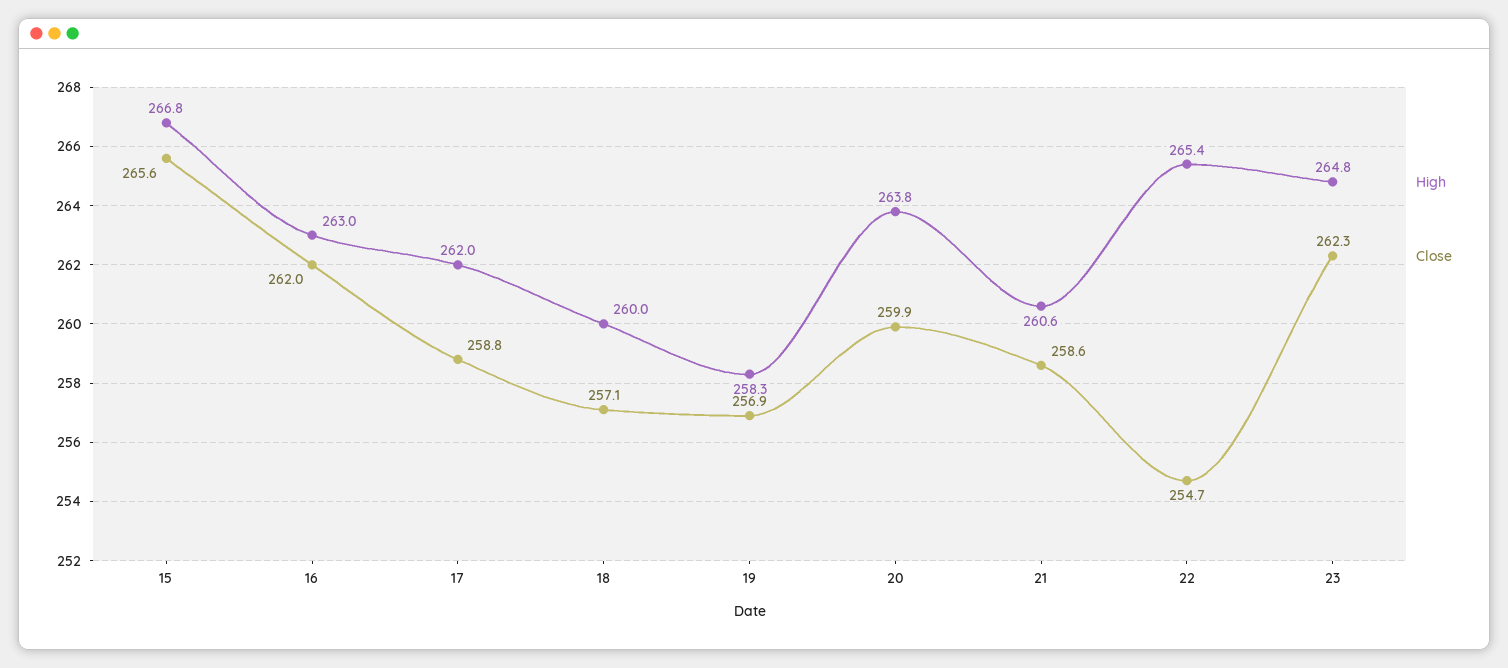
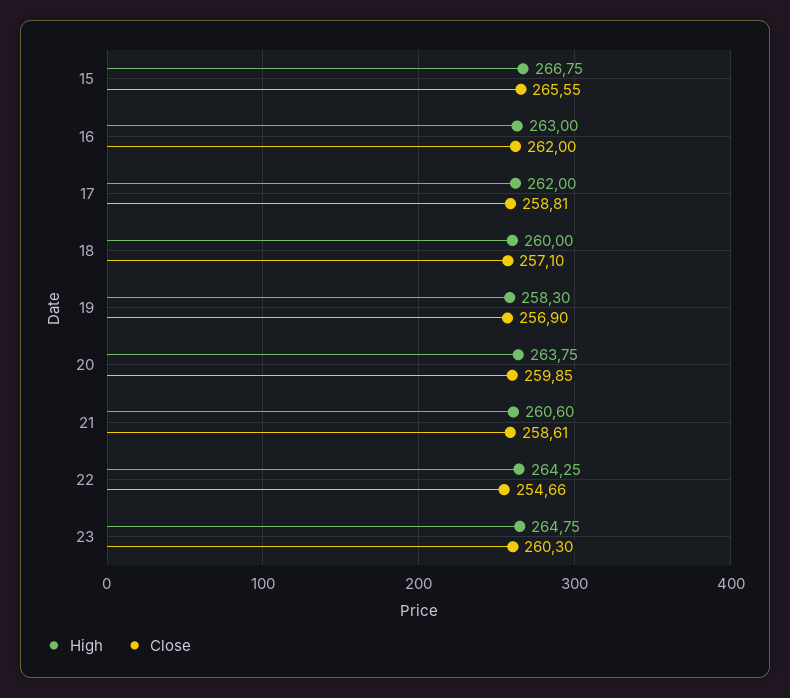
  {
    "High": {
      "15": 266.75,
      "16": 263,
      "17": 262,
      "18": 260,
      "19": 258.3,
      "20": 263.75,
      "21": 260.6,
-     "22": 265.4,
+     "22": 264.25,
      "23": 264.75
    },
    "Close": {
      "15": 265.55,
      "16": 262,
      "17": 258.81,
      "18": 257.1,
      "19": 256.9,
      "20": 259.85,
      "21": 258.61,
      "22": 254.66,
-     "23": 262.3
+     "23": 260.3
    }
  }

